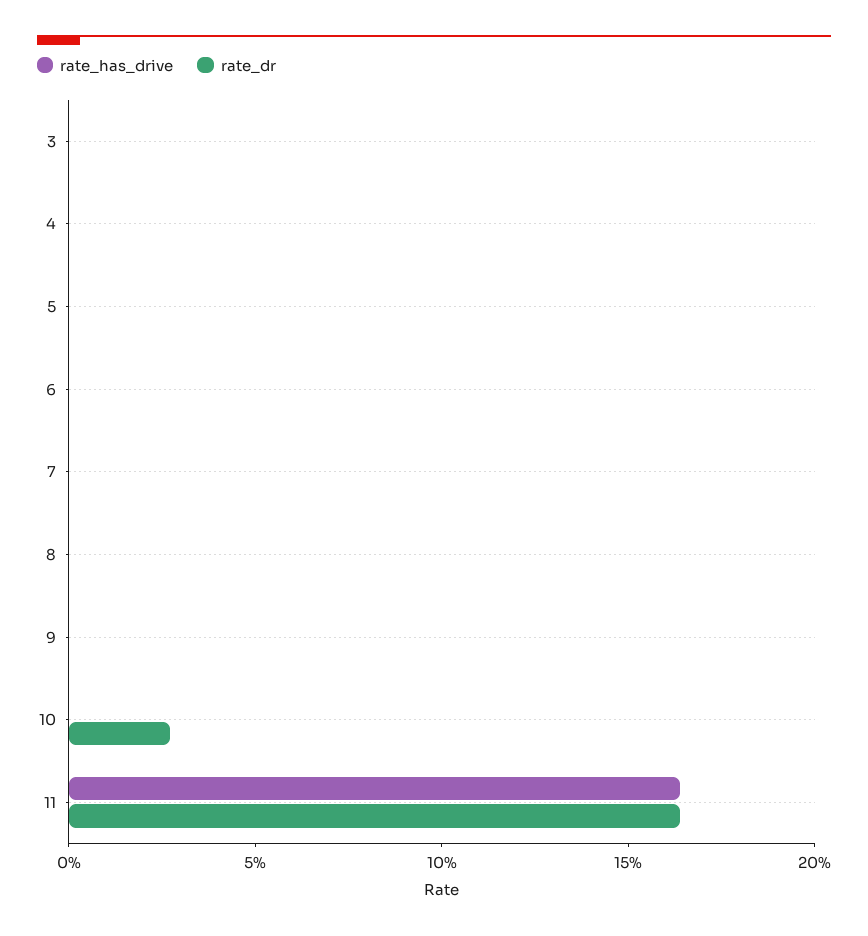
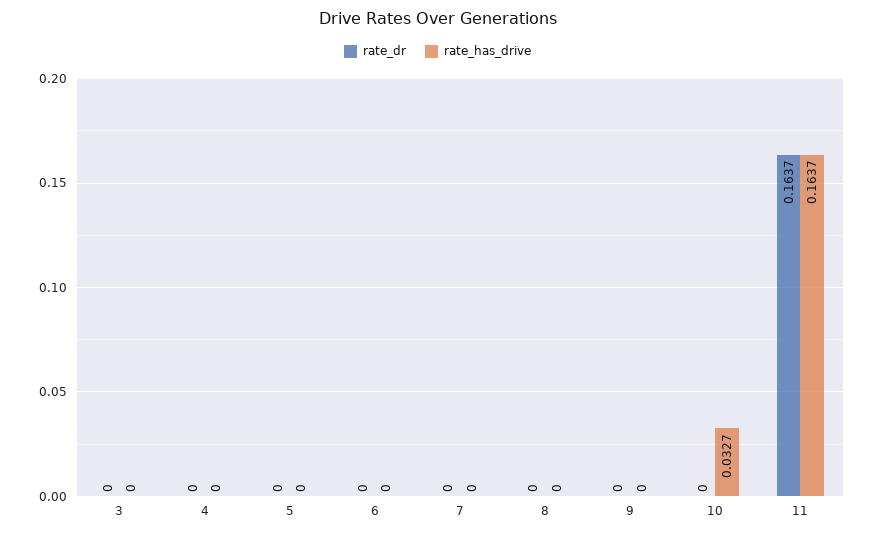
  {
    "rate_has_drive": {
      "3": 0,
      "4": 0,
      "5": 0,
      "6": 0,
      "7": 0,
      "8": 0,
      "9": 0,
-     "10": 0,
+     "10": 0.0327,
      "11": 0.1637
    },
    "rate_dr": {
      "3": 0,
      "4": 0,
      "5": 0,
      "6": 0,
      "7": 0,
      "8": 0,
      "9": 0,
-     "10": 0.03,
+     "10": 0,
      "11": 0.1637
    }
  }

